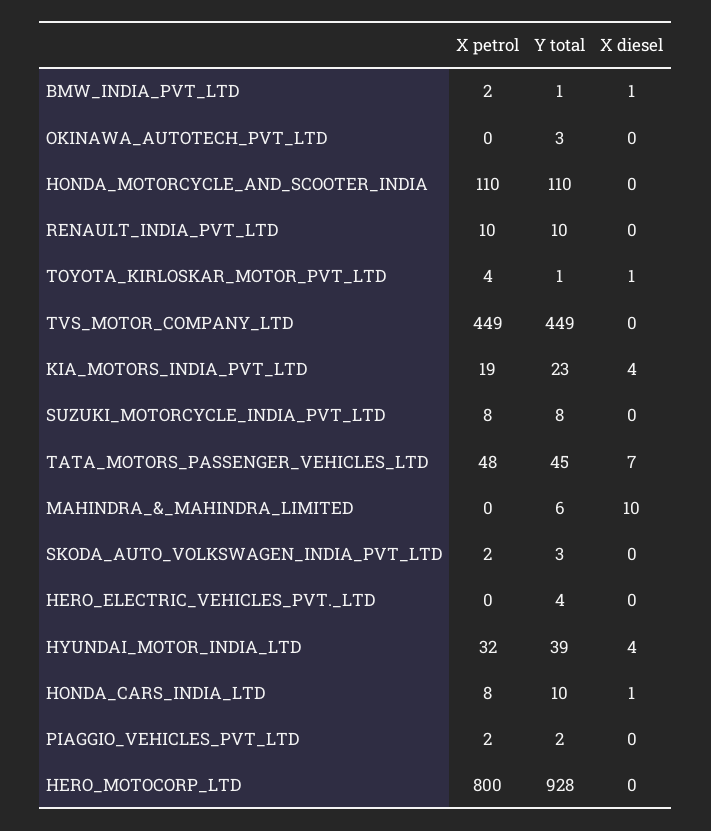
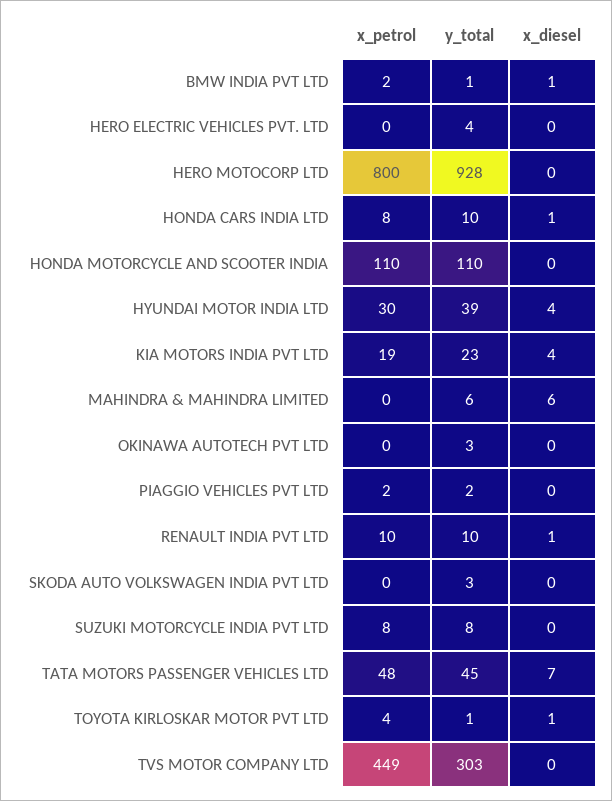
  {
    "X petrol": {
      "BMW_INDIA_PVT_LTD": 2,
      "OKINAWA_AUTOTECH_PVT_LTD": 0,
      "HONDA_MOTORCYCLE_AND_SCOOTER_INDIA": 110,
      "RENAULT_INDIA_PVT_LTD": 10,
      "TOYOTA_KIRLOSKAR_MOTOR_PVT_LTD": 4,
      "TVS_MOTOR_COMPANY_LTD": 449,
      "KIA_MOTORS_INDIA_PVT_LTD": 19,
      "SUZUKI_MOTORCYCLE_INDIA_PVT_LTD": 8,
      "TATA_MOTORS_PASSENGER_VEHICLES_LTD": 48,
      "MAHINDRA_&_MAHINDRA_LIMITED": 0,
-     "SKODA_AUTO_VOLKSWAGEN_INDIA_PVT_LTD": 2,
+     "SKODA_AUTO_VOLKSWAGEN_INDIA_PVT_LTD": 0,
      "HERO_ELECTRIC_VEHICLES_PVT._LTD": 0,
-     "HYUNDAI_MOTOR_INDIA_LTD": 32,
+     "HYUNDAI_MOTOR_INDIA_LTD": 30,
      "HONDA_CARS_INDIA_LTD": 8,
      "PIAGGIO_VEHICLES_PVT_LTD": 2,
      "HERO_MOTOCORP_LTD": 800
    },
    "Y total": {
      "BMW_INDIA_PVT_LTD": 1,
      "OKINAWA_AUTOTECH_PVT_LTD": 3,
      "HONDA_MOTORCYCLE_AND_SCOOTER_INDIA": 110,
      "RENAULT_INDIA_PVT_LTD": 10,
      "TOYOTA_KIRLOSKAR_MOTOR_PVT_LTD": 1,
-     "TVS_MOTOR_COMPANY_LTD": 449,
+     "TVS_MOTOR_COMPANY_LTD": 303,
      "KIA_MOTORS_INDIA_PVT_LTD": 23,
      "SUZUKI_MOTORCYCLE_INDIA_PVT_LTD": 8,
      "TATA_MOTORS_PASSENGER_VEHICLES_LTD": 45,
      "MAHINDRA_&_MAHINDRA_LIMITED": 6,
      "SKODA_AUTO_VOLKSWAGEN_INDIA_PVT_LTD": 3,
      "HERO_ELECTRIC_VEHICLES_PVT._LTD": 4,
      "HYUNDAI_MOTOR_INDIA_LTD": 39,
      "HONDA_CARS_INDIA_LTD": 10,
      "PIAGGIO_VEHICLES_PVT_LTD": 2,
      "HERO_MOTOCORP_LTD": 928
    },
    "X diesel": {
      "BMW_INDIA_PVT_LTD": 1,
      "OKINAWA_AUTOTECH_PVT_LTD": 0,
      "HONDA_MOTORCYCLE_AND_SCOOTER_INDIA": 0,
-     "RENAULT_INDIA_PVT_LTD": 0,
+     "RENAULT_INDIA_PVT_LTD": 1,
      "TOYOTA_KIRLOSKAR_MOTOR_PVT_LTD": 1,
      "TVS_MOTOR_COMPANY_LTD": 0,
      "KIA_MOTORS_INDIA_PVT_LTD": 4,
      "SUZUKI_MOTORCYCLE_INDIA_PVT_LTD": 0,
      "TATA_MOTORS_PASSENGER_VEHICLES_LTD": 7,
-     "MAHINDRA_&_MAHINDRA_LIMITED": 10,
+     "MAHINDRA_&_MAHINDRA_LIMITED": 6,
      "SKODA_AUTO_VOLKSWAGEN_INDIA_PVT_LTD": 0,
      "HERO_ELECTRIC_VEHICLES_PVT._LTD": 0,
      "HYUNDAI_MOTOR_INDIA_LTD": 4,
      "HONDA_CARS_INDIA_LTD": 1,
      "PIAGGIO_VEHICLES_PVT_LTD": 0,
      "HERO_MOTOCORP_LTD": 0
    }
  }

